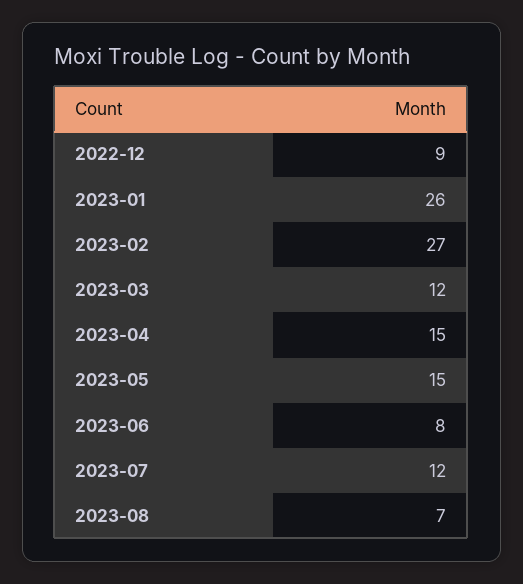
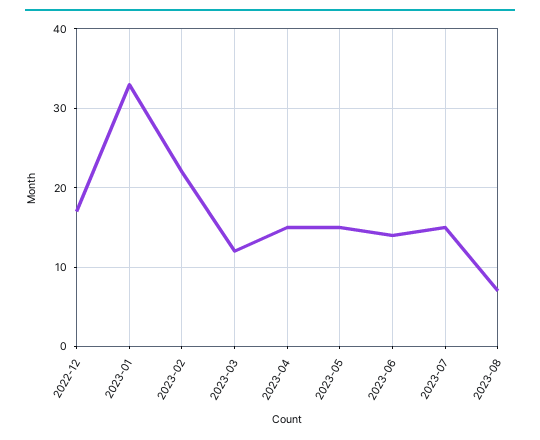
  {
-   "2022-12": 9,
+   "2022-12": 17,
-   "2023-01": 26,
+   "2023-01": 33,
-   "2023-02": 27,
+   "2023-02": 22,
    "2023-03": 12,
    "2023-04": 15,
    "2023-05": 15,
-   "2023-06": 8,
+   "2023-06": 14,
-   "2023-07": 12,
+   "2023-07": 15,
    "2023-08": 7
  }

